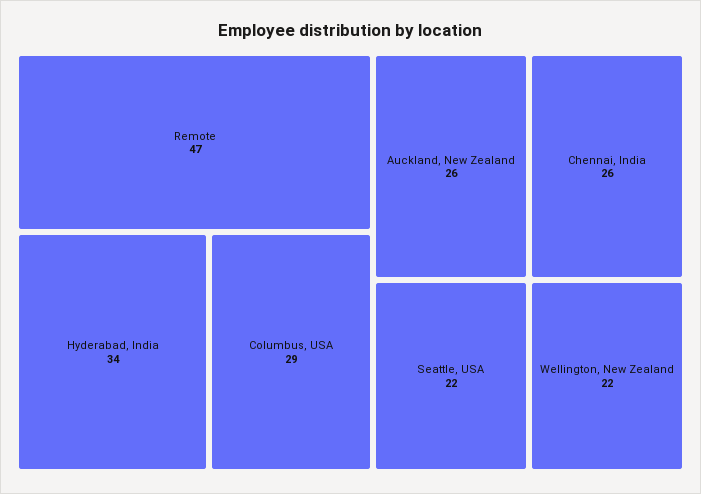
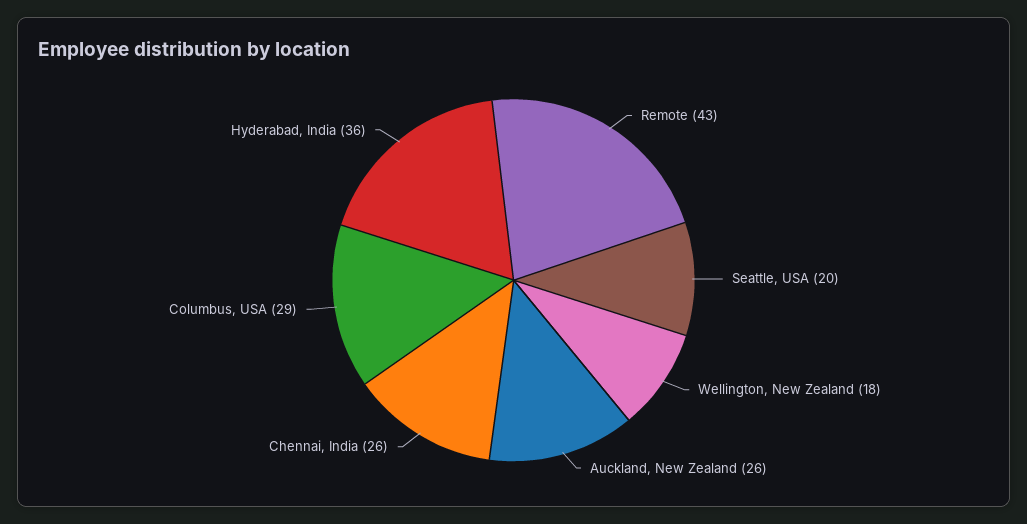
  {
-   "Remote": 47,
+   "Remote": 43,
-   "Hyderabad, India": 34,
+   "Hyderabad, India": 36,
    "Columbus, USA": 29,
    "Auckland, New Zealand": 26,
    "Chennai, India": 26,
-   "Seattle, USA": 22,
+   "Seattle, USA": 20,
-   "Wellington, New Zealand": 22
+   "Wellington, New Zealand": 18
  }

